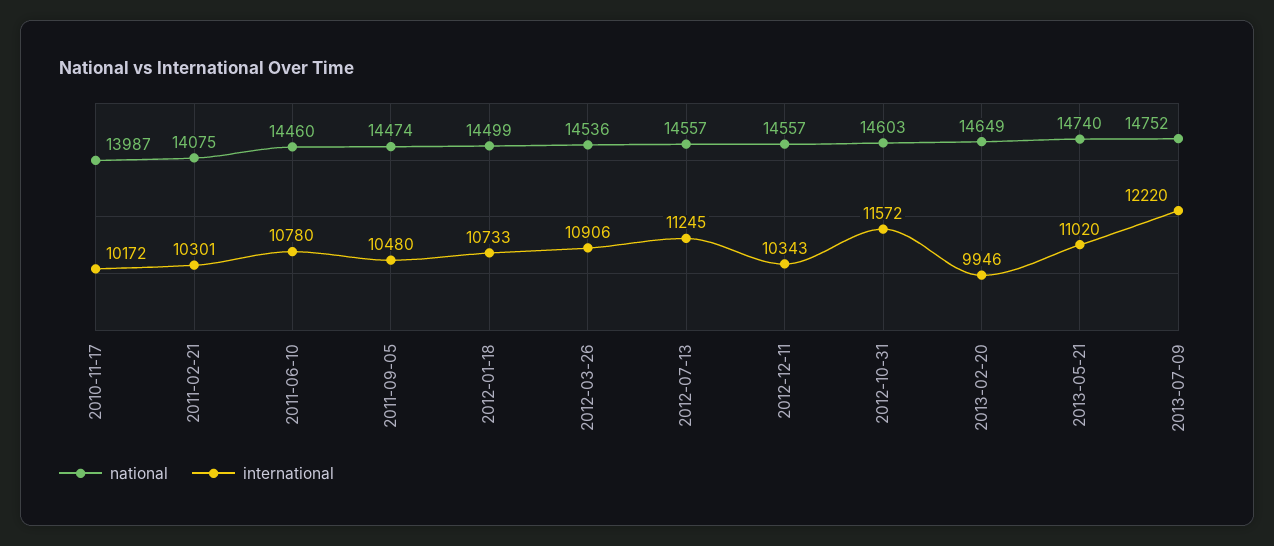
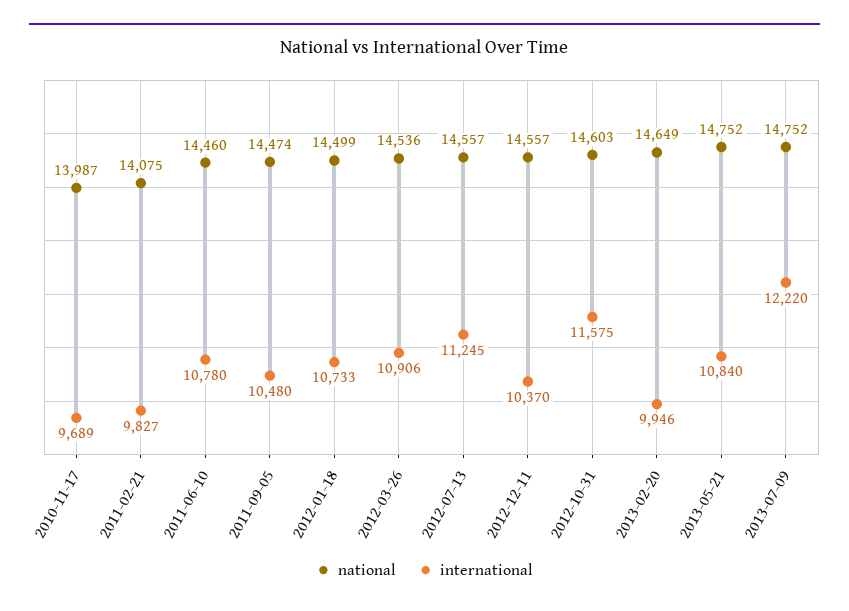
  {
    "national": {
      "2010-11-17": 13987,
      "2011-02-21": 14075,
      "2011-06-10": 14460,
      "2011-09-05": 14474,
      "2012-01-18": 14499,
      "2012-03-26": 14536,
      "2012-07-13": 14557,
      "2012-12-11": 14557,
      "2012-10-31": 14603,
      "2013-02-20": 14649,
-     "2013-05-21": 14740,
+     "2013-05-21": 14752,
      "2013-07-09": 14752
    },
    "international": {
-     "2010-11-17": 10172,
+     "2010-11-17": 9689,
-     "2011-02-21": 10301,
+     "2011-02-21": 9827,
      "2011-06-10": 10780,
      "2011-09-05": 10480,
      "2012-01-18": 10733,
      "2012-03-26": 10906,
      "2012-07-13": 11245,
-     "2012-12-11": 10343,
+     "2012-12-11": 10370,
-     "2012-10-31": 11572,
+     "2012-10-31": 11575,
      "2013-02-20": 9946,
-     "2013-05-21": 11020,
+     "2013-05-21": 10840,
      "2013-07-09": 12220
    }
  }

